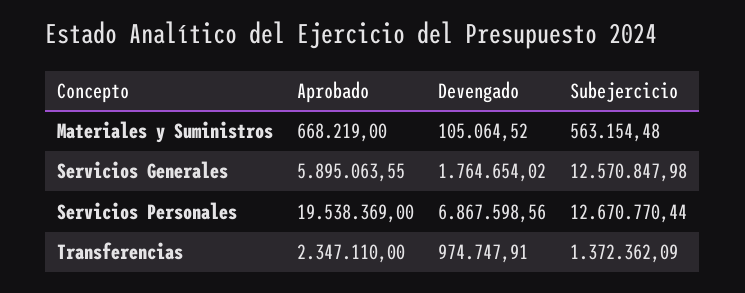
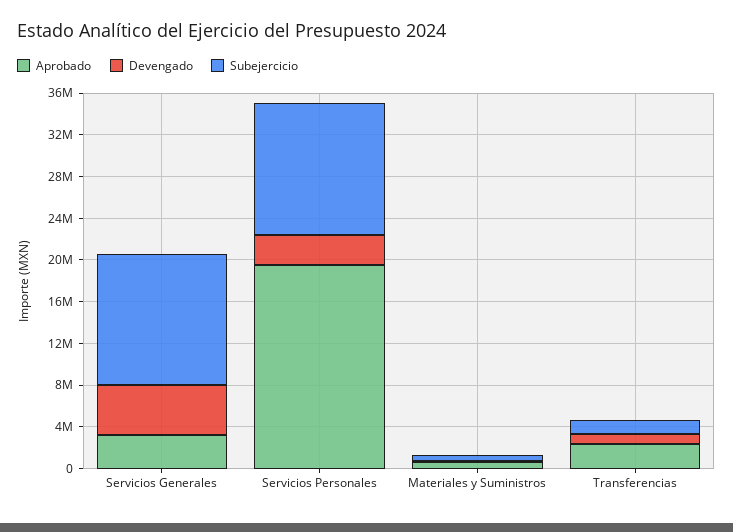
  {
    "Aprobado": {
      "Materiales y Suministros": 668219,
-     "Servicios Generales": 5895063.55,
+     "Servicios Generales": 3000000,
      "Servicios Personales": 19538369,
      "Transferencias": 2347110
    },
    "Devengado": {
      "Materiales y Suministros": 105064.52,
-     "Servicios Generales": 1764654.02,
+     "Servicios Generales": 5000000,
-     "Servicios Personales": 6867598.56,
+     "Servicios Personales": 3000000,
      "Transferencias": 974747.91
    },
    "Subejercicio": {
      "Materiales y Suministros": 563154.48,
      "Servicios Generales": 12570847.98,
      "Servicios Personales": 12670770.44,
      "Transferencias": 1372362.09
    }
  }

